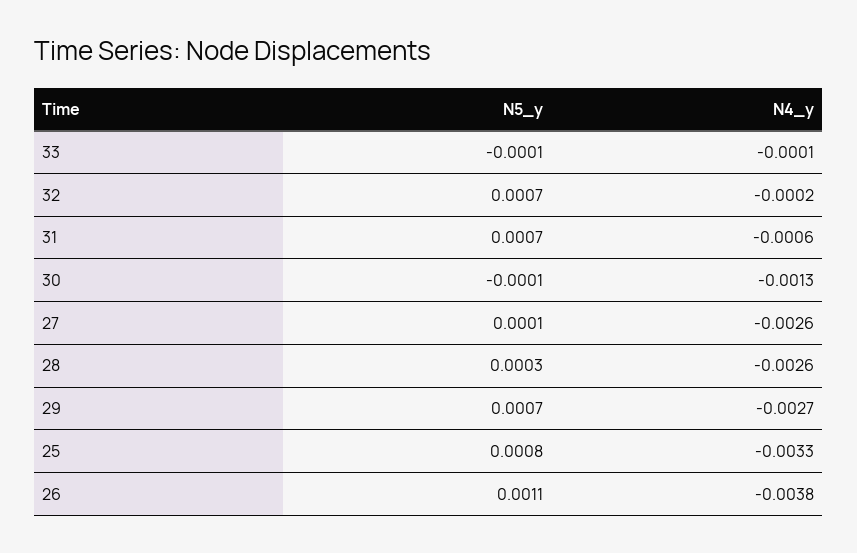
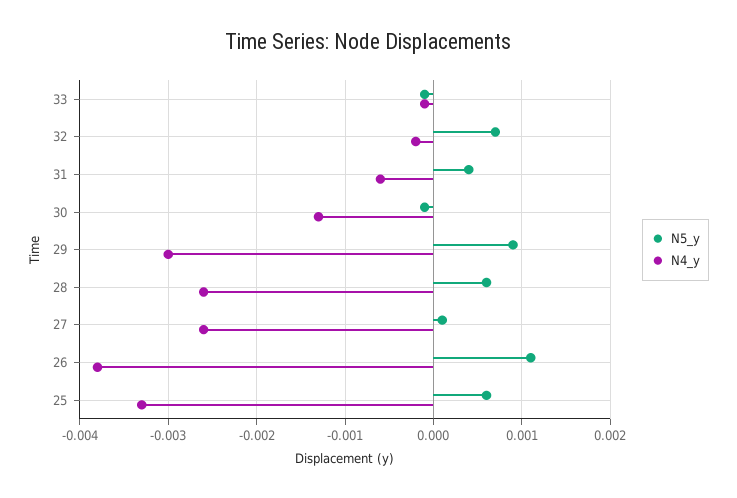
  {
    "N5_y": {
      "33": -0.0001,
      "32": 0.0007,
-     "31": 0.0007,
+     "31": 0.0004,
      "30": -0.0001,
      "27": 0.0001,
-     "28": 0.0003,
+     "28": 0.0006,
-     "29": 0.0007,
+     "29": 0.0009,
-     "25": 0.0008,
+     "25": 0.0006,
      "26": 0.0011
    },
    "N4_y": {
      "33": -0.0001,
      "32": -0.0002,
      "31": -0.0006,
      "30": -0.0013,
      "27": -0.0026,
      "28": -0.0026,
-     "29": -0.0027,
+     "29": -0.003,
      "25": -0.0033,
      "26": -0.0038
    }
  }

